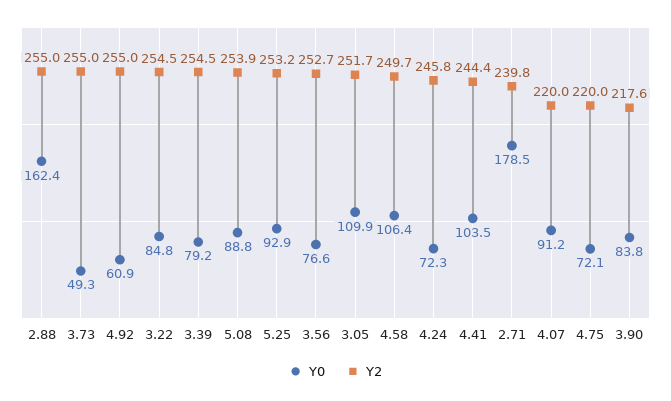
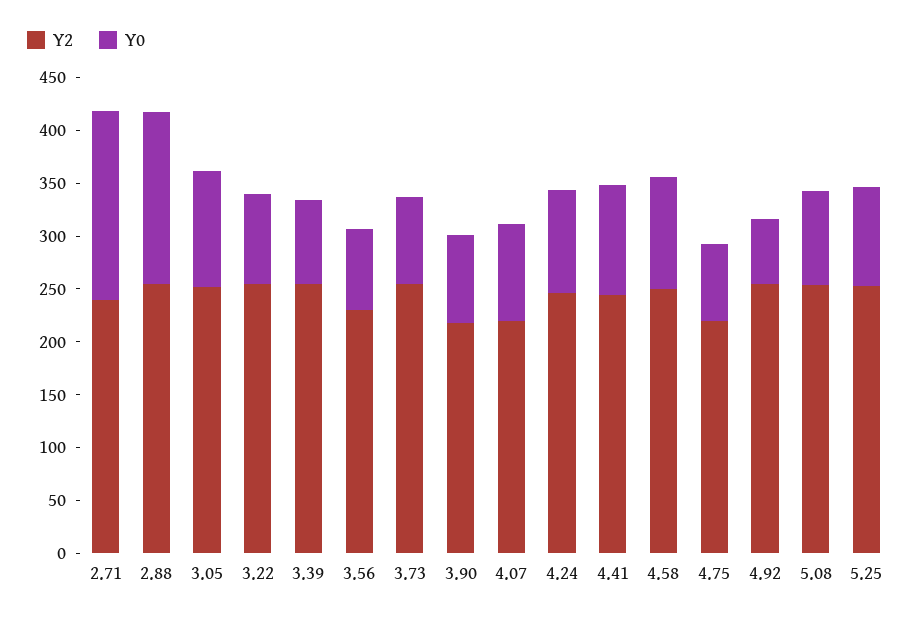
  {
    "Y0": {
      "2.88": 162.4,
-     "3.73": 49.3,
+     "3.73": 80,
      "4.92": 60.9,
      "3.22": 84.8,
      "3.39": 79.2,
      "5.08": 88.8,
      "5.25": 92.9,
      "3.56": 76.6,
      "3.05": 109.9,
      "4.58": 106.4,
-     "4.24": 72.3,
+     "4.24": 100,
      "4.41": 103.5,
      "2.71": 178.5,
      "4.07": 91.2,
      "4.75": 72.1,
      "3.90": 83.8
    },
    "Y2": {
      "2.88": 255,
      "3.73": 255,
      "4.92": 255,
      "3.22": 254.5,
      "3.39": 254.5,
      "5.08": 253.9,
      "5.25": 253.2,
-     "3.56": 252.7,
+     "3.56": 230,
      "3.05": 251.7,
      "4.58": 249.7,
      "4.24": 245.8,
      "4.41": 244.4,
      "2.71": 239.8,
      "4.07": 220,
      "4.75": 220,
      "3.90": 217.6
    }
  }

